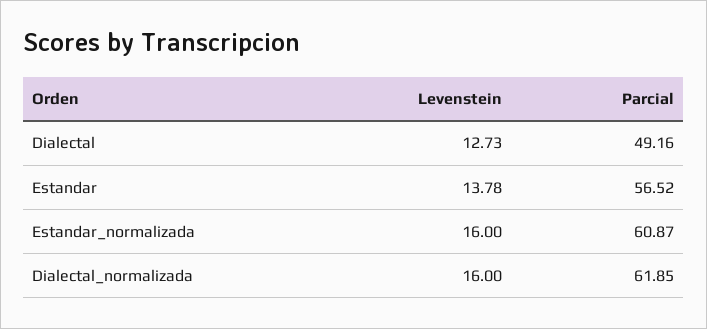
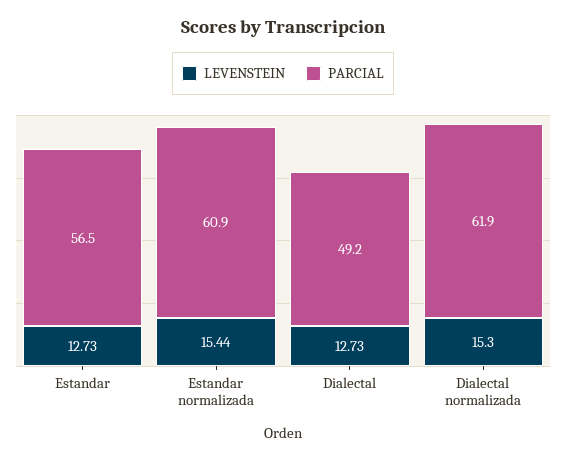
  {
    "Levenstein": {
      "Dialectal": 12.73,
-     "Estandar": 13.78,
+     "Estandar": 12.73,
-     "Estandar_normalizada": 16,
+     "Estandar_normalizada": 15.44,
-     "Dialectal_normalizada": 16
+     "Dialectal_normalizada": 15.3
    },
    "Parcial": {
      "Dialectal": 49.16,
      "Estandar": 56.52,
      "Estandar_normalizada": 60.87,
      "Dialectal_normalizada": 61.85
    }
  }

